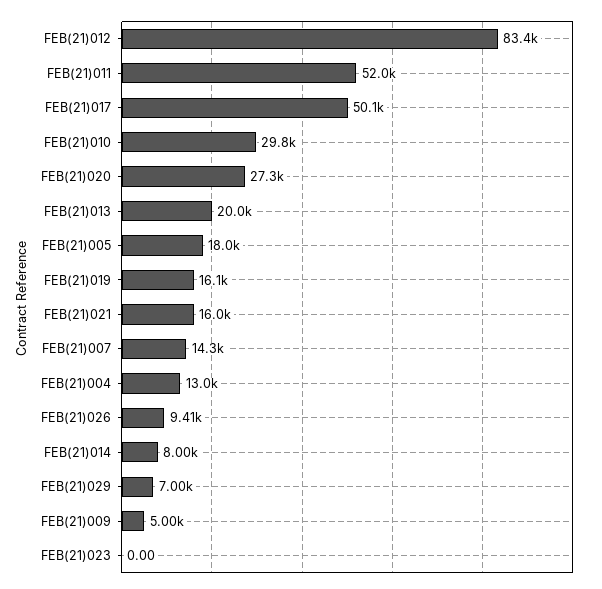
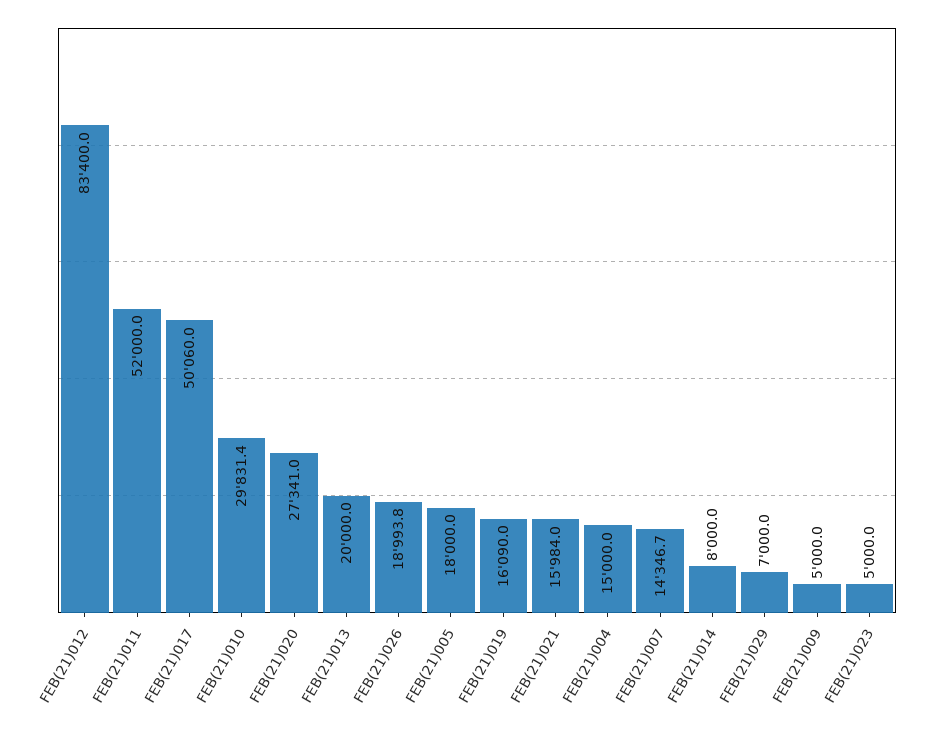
  {
    "FEB(21)012": 83400,
    "FEB(21)011": 52000,
    "FEB(21)017": 50060,
    "FEB(21)010": 29831.4,
    "FEB(21)020": 27341,
    "FEB(21)013": 20000,
    "FEB(21)005": 18000,
    "FEB(21)019": 16090,
    "FEB(21)021": 15984,
    "FEB(21)007": 14346.7,
-   "FEB(21)004": 13000,
+   "FEB(21)004": 15000,
-   "FEB(21)026": 9410,
+   "FEB(21)026": 18993.8,
    "FEB(21)014": 8000,
    "FEB(21)029": 7000,
    "FEB(21)009": 5000,
-   "FEB(21)023": 0
+   "FEB(21)023": 5000
  }

